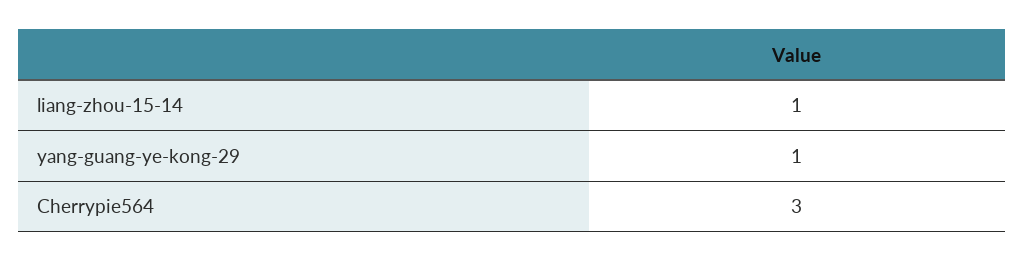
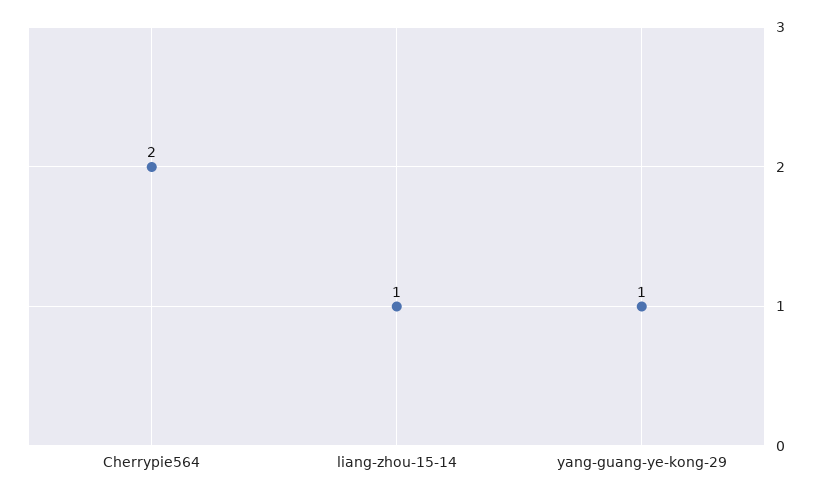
  {
    "liang-zhou-15-14": 1,
    "yang-guang-ye-kong-29": 1,
-   "Cherrypie564": 3
+   "Cherrypie564": 2
  }

